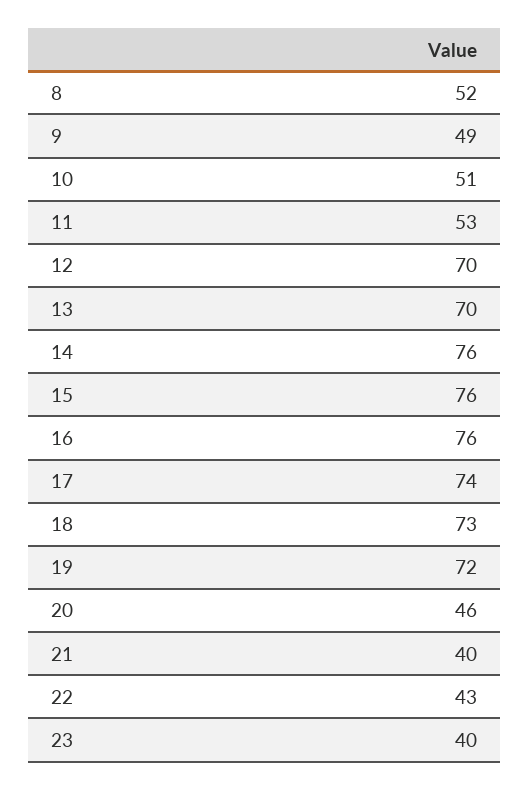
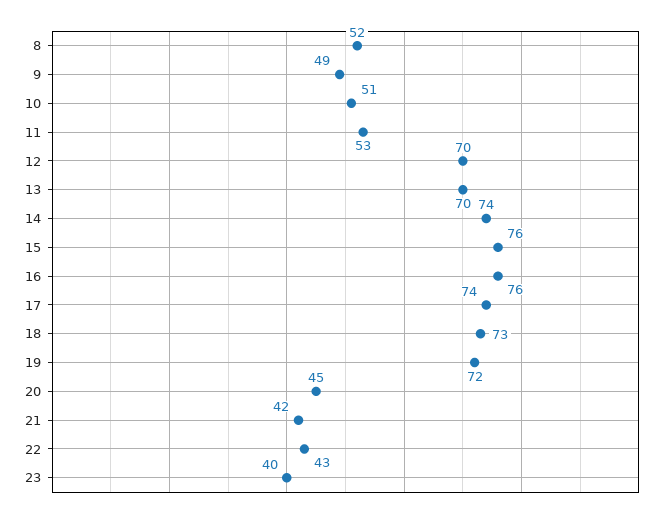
  {
    "8": 52,
    "9": 49,
    "10": 51,
    "11": 53,
    "12": 70,
    "13": 70,
-   "14": 76,
+   "14": 74,
    "15": 76,
    "16": 76,
    "17": 74,
    "18": 73,
    "19": 72,
-   "20": 46,
+   "20": 45,
-   "21": 40,
+   "21": 42,
    "22": 43,
    "23": 40
  }

